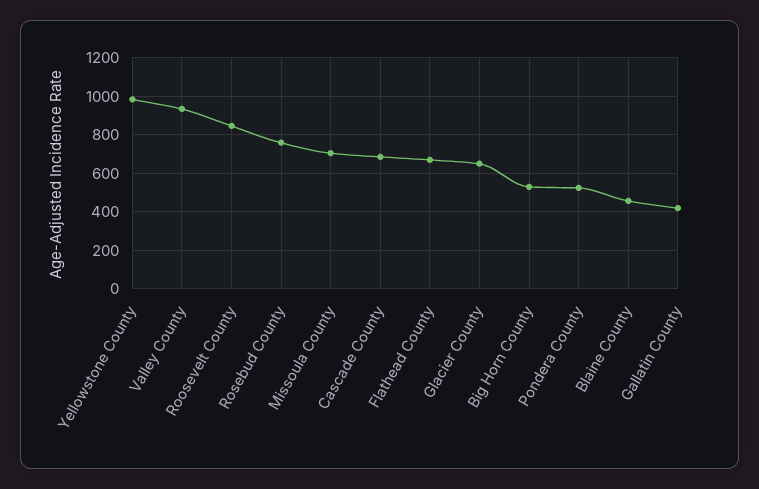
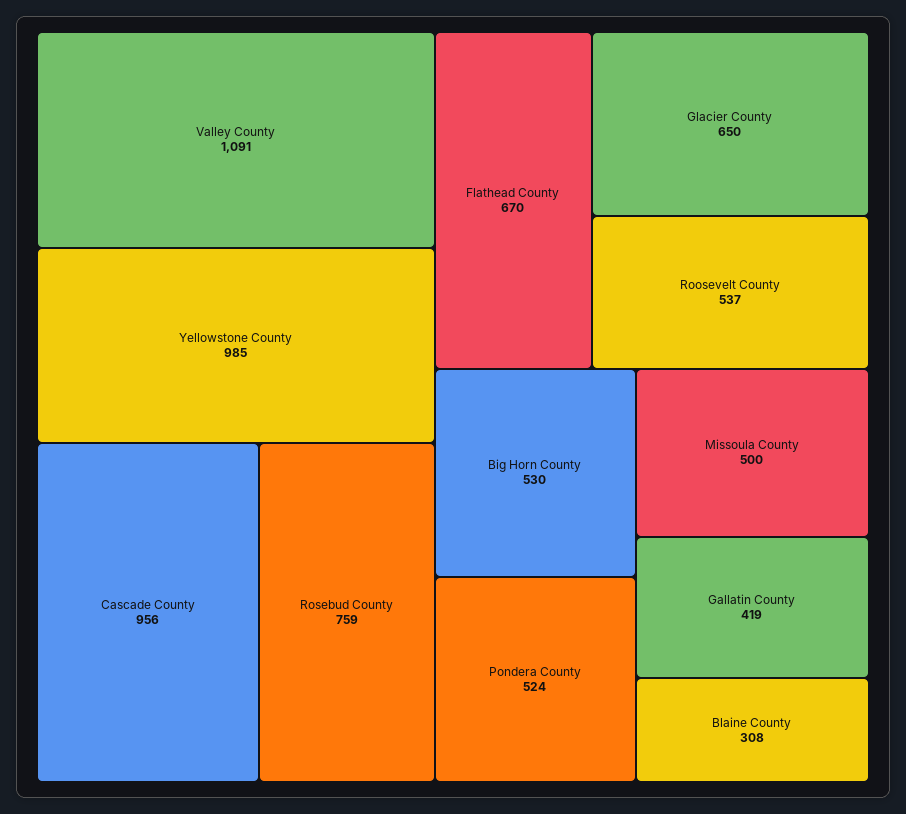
  {
    "Yellowstone County": 985,
-   "Valley County": 950,
+   "Valley County": 1091,
-   "Roosevelt County": 850,
+   "Roosevelt County": 537,
    "Rosebud County": 759,
-   "Missoula County": 700,
+   "Missoula County": 500,
-   "Cascade County": 700,
+   "Cascade County": 956,
    "Flathead County": 670,
    "Glacier County": 650,
    "Big Horn County": 530,
    "Pondera County": 524,
-   "Blaine County": 450,
+   "Blaine County": 308,
    "Gallatin County": 419
  }

